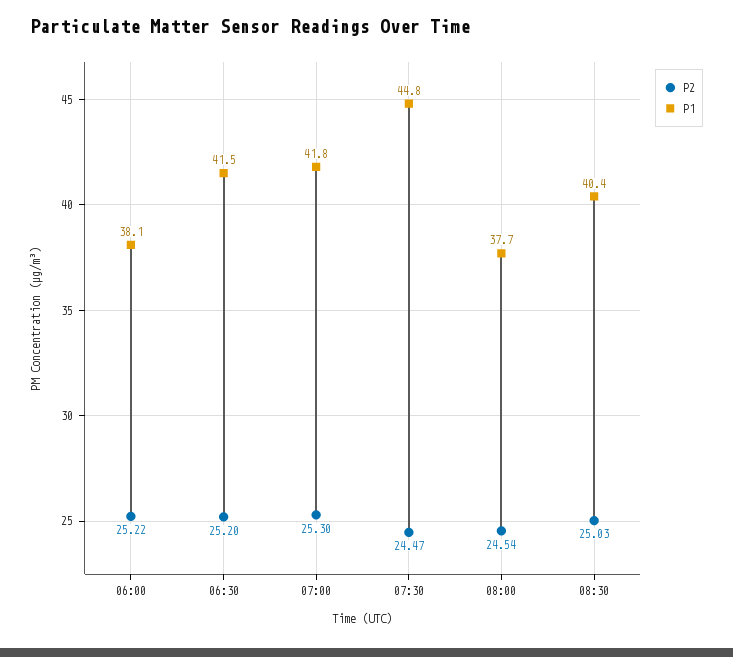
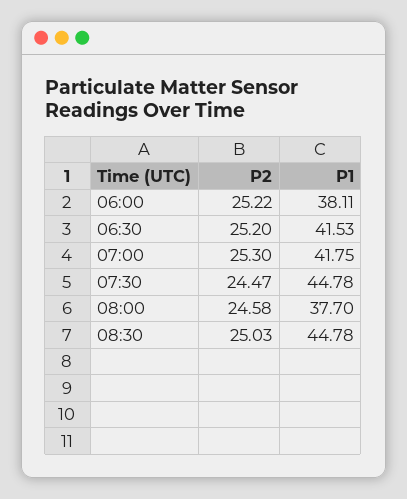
  {
    "P2": {
      "06:00": 25.22,
      "06:30": 25.2,
      "07:00": 25.3,
      "07:30": 24.47,
-     "08:00": 24.54,
+     "08:00": 24.58,
      "08:30": 25.03
    },
    "P1": {
      "06:00": 38.11,
      "06:30": 41.53,
      "07:00": 41.75,
      "07:30": 44.78,
      "08:00": 37.7,
-     "08:30": 40.4
+     "08:30": 44.78
    }
  }

